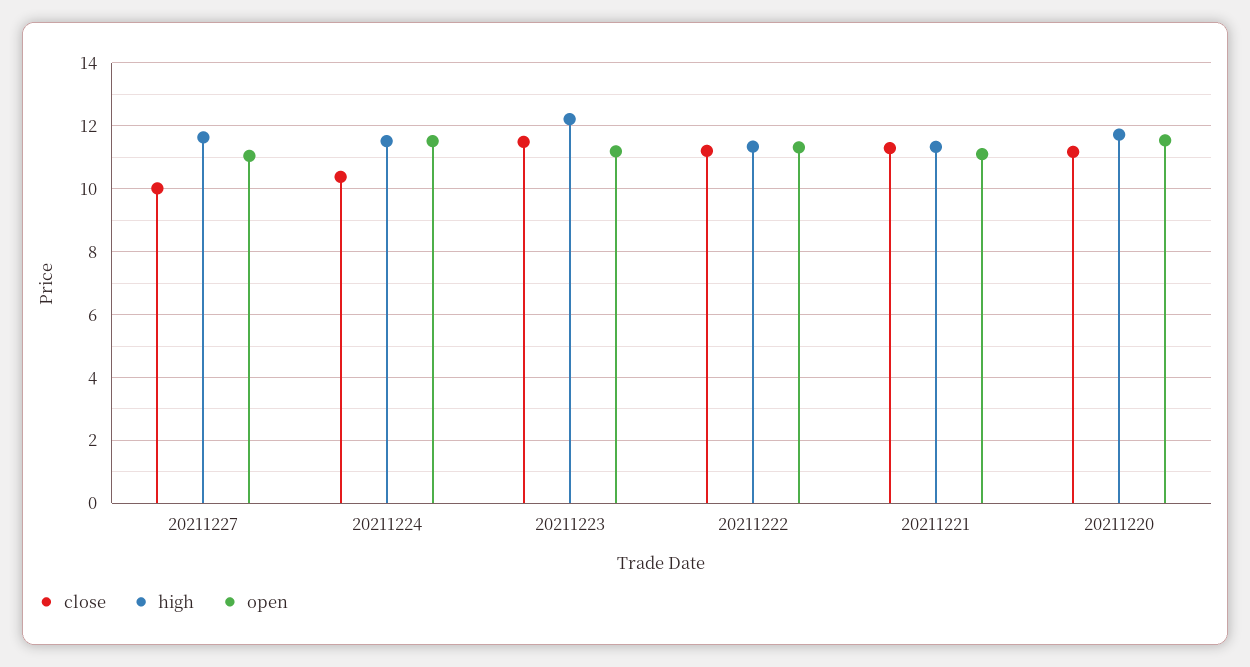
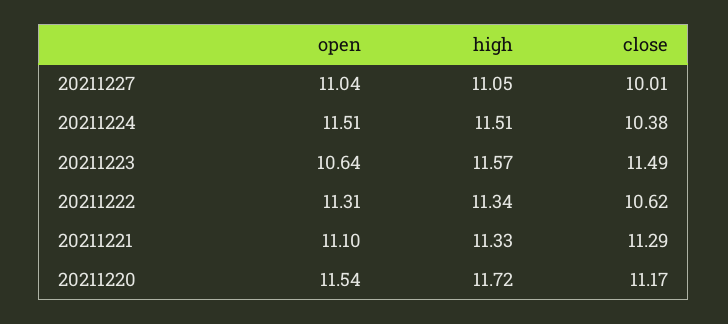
  {
    "close": {
      "20211227": 10.01,
      "20211224": 10.38,
      "20211223": 11.49,
-     "20211222": 11.2,
+     "20211222": 10.62,
      "20211221": 11.29,
      "20211220": 11.17
    },
    "high": {
-     "20211227": 11.6,
+     "20211227": 11.05,
      "20211224": 11.51,
-     "20211223": 12.2,
+     "20211223": 11.57,
      "20211222": 11.34,
      "20211221": 11.33,
      "20211220": 11.72
    },
    "open": {
      "20211227": 11.04,
      "20211224": 11.51,
-     "20211223": 11.2,
+     "20211223": 10.64,
      "20211222": 11.31,
      "20211221": 11.1,
      "20211220": 11.54
    }
  }

